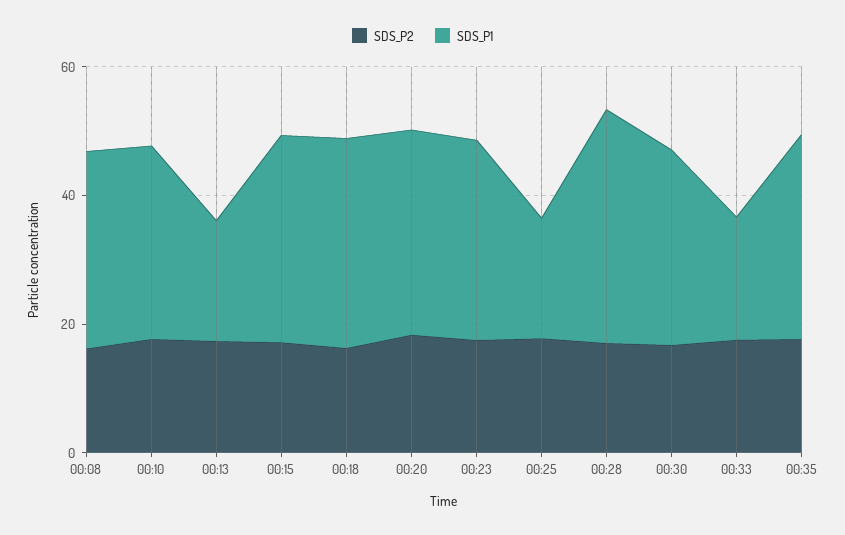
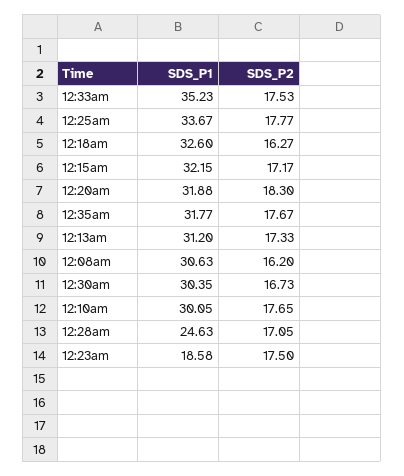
  {
    "SDS_P2": {
      "00:08": 16.2,
      "00:10": 17.65,
      "00:13": 17.33,
      "00:15": 17.17,
      "00:18": 16.27,
      "00:20": 18.3,
      "00:23": 17.5,
      "00:25": 17.77,
      "00:28": 17.05,
      "00:30": 16.73,
      "00:33": 17.53,
      "00:35": 17.67
    },
    "SDS_P1": {
      "00:08": 30.63,
      "00:10": 30.05,
-     "00:13": 20,
+     "00:13": 31.2,
      "00:15": 32.15,
      "00:18": 32.6,
      "00:20": 31.88,
-     "00:23": 30,
+     "00:23": 18.58,
-     "00:25": 20,
+     "00:25": 33.67,
-     "00:28": 35,
+     "00:28": 24.63,
      "00:30": 30.35,
-     "00:33": 20,
+     "00:33": 35.23,
      "00:35": 31.77
    }
  }

